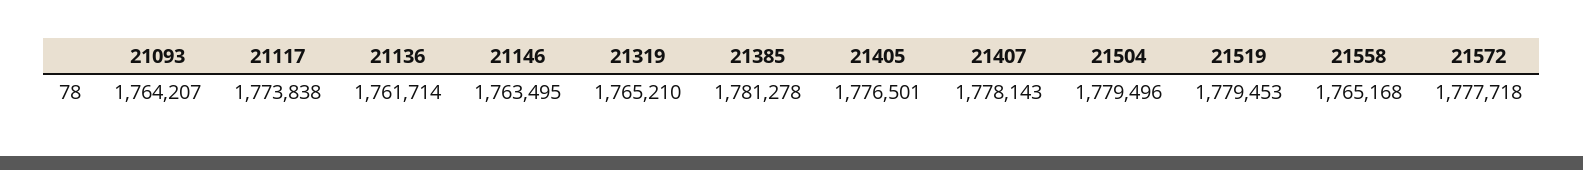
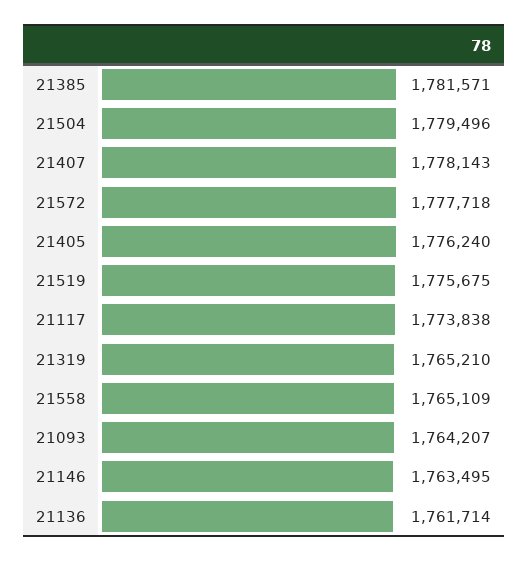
  {
    "21093": 1764207,
    "21117": 1773838,
    "21136": 1761714,
    "21146": 1763495,
    "21319": 1765210,
-   "21385": 1781278,
+   "21385": 1781571,
-   "21405": 1776501,
+   "21405": 1776240,
    "21407": 1778143,
    "21504": 1779496,
-   "21519": 1779453,
+   "21519": 1775675,
-   "21558": 1765168,
+   "21558": 1765109,
    "21572": 1777718
  }

